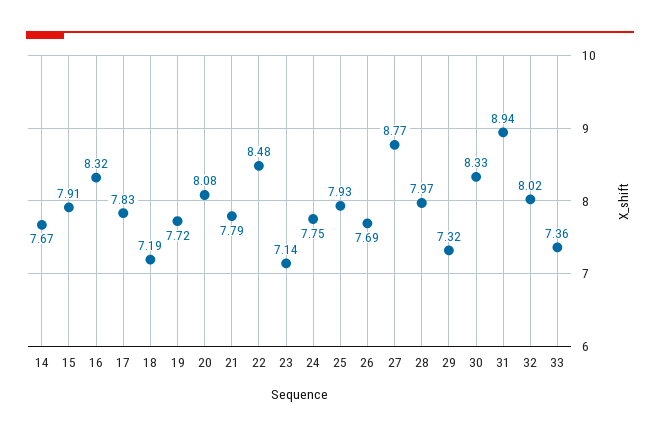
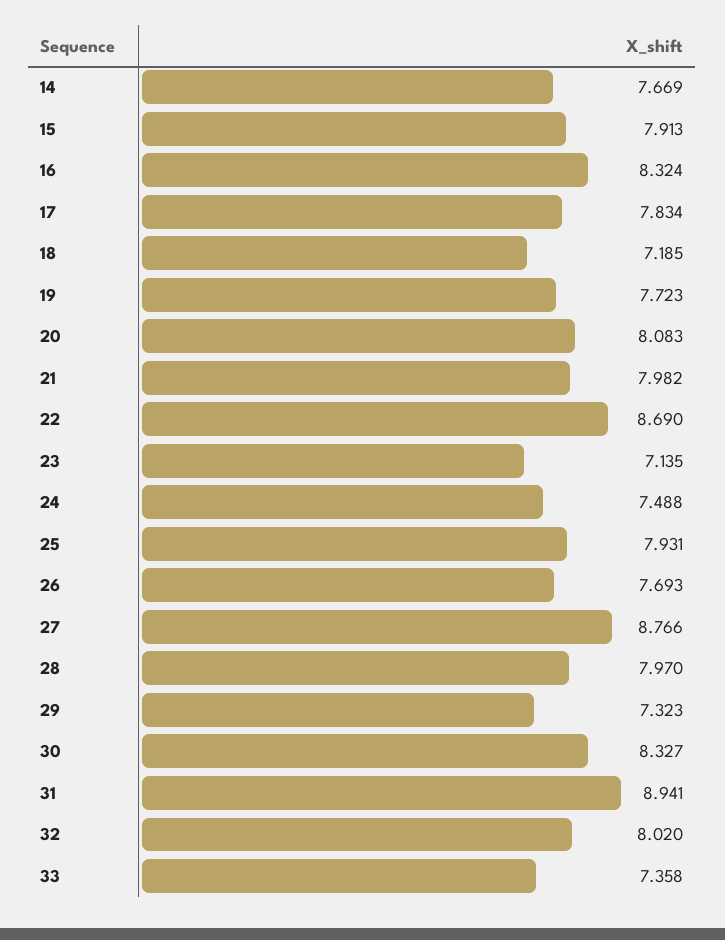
  {
    "14": 7.669,
    "15": 7.913,
    "16": 8.324,
    "17": 7.834,
    "18": 7.185,
    "19": 7.723,
    "20": 8.083,
-   "21": 7.79,
+   "21": 7.982,
-   "22": 8.48,
+   "22": 8.69,
    "23": 7.135,
-   "24": 7.75,
+   "24": 7.488,
    "25": 7.931,
    "26": 7.693,
    "27": 8.766,
    "28": 7.97,
    "29": 7.323,
    "30": 8.327,
    "31": 8.941,
    "32": 8.02,
    "33": 7.358
  }

